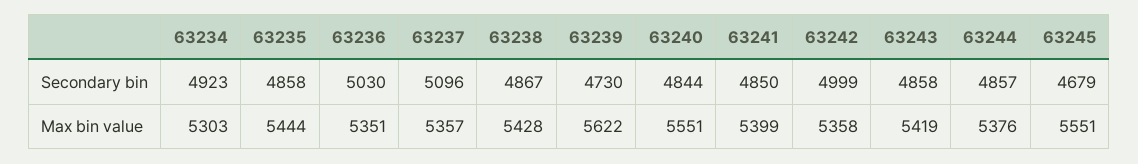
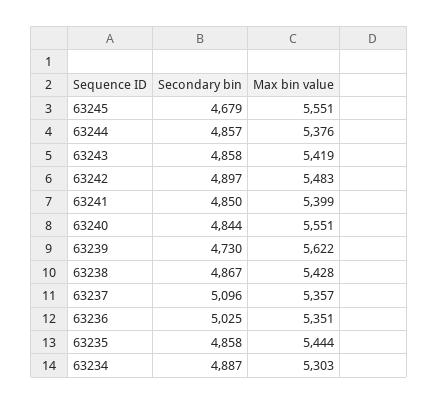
  {
    "63234": {
-     "Secondary bin": 4923,
+     "Secondary bin": 4887,
      "Max bin value": 5303
    },
    "63235": {
      "Secondary bin": 4858,
      "Max bin value": 5444
    },
    "63236": {
-     "Secondary bin": 5030,
+     "Secondary bin": 5025,
      "Max bin value": 5351
    },
    "63237": {
      "Secondary bin": 5096,
      "Max bin value": 5357
    },
    "63238": {
      "Secondary bin": 4867,
      "Max bin value": 5428
    },
    "63239": {
      "Secondary bin": 4730,
      "Max bin value": 5622
    },
    "63240": {
      "Secondary bin": 4844,
      "Max bin value": 5551
    },
    "63241": {
      "Secondary bin": 4850,
      "Max bin value": 5399
    },
    "63242": {
-     "Secondary bin": 4999,
+     "Secondary bin": 4897,
-     "Max bin value": 5358
+     "Max bin value": 5483
    },
    "63243": {
      "Secondary bin": 4858,
      "Max bin value": 5419
    },
    "63244": {
      "Secondary bin": 4857,
      "Max bin value": 5376
    },
    "63245": {
      "Secondary bin": 4679,
      "Max bin value": 5551
    }
  }

